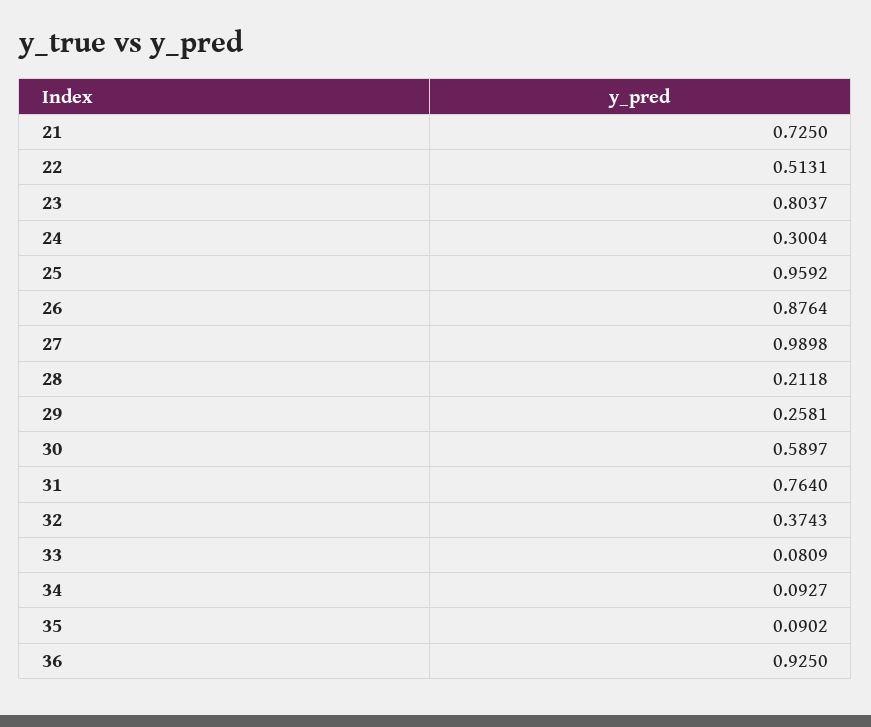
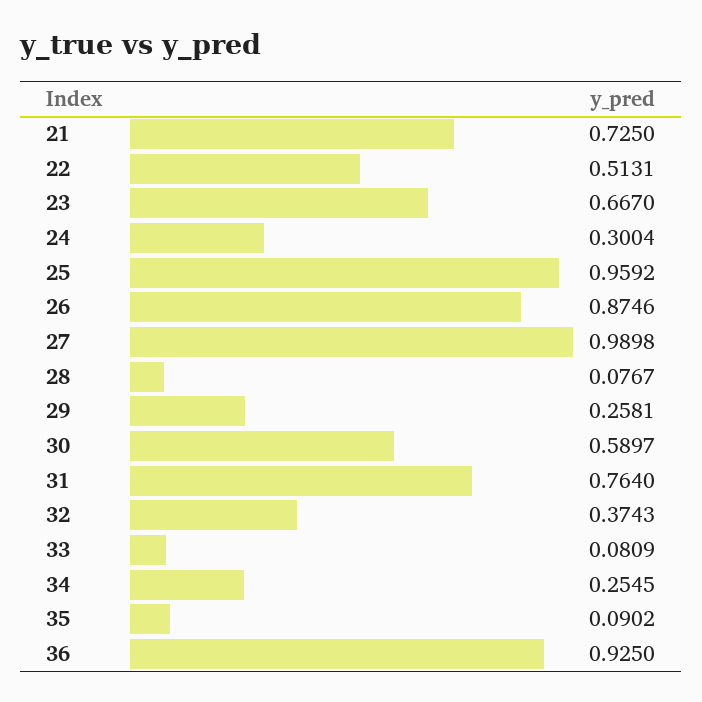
  {
    "21": 0.725,
    "22": 0.5131,
-   "23": 0.8037,
+   "23": 0.667,
    "24": 0.3004,
    "25": 0.9592,
-   "26": 0.8764,
+   "26": 0.8746,
    "27": 0.9898,
-   "28": 0.2118,
+   "28": 0.0767,
    "29": 0.2581,
    "30": 0.5897,
    "31": 0.764,
    "32": 0.3743,
    "33": 0.0809,
-   "34": 0.0927,
+   "34": 0.2545,
    "35": 0.0902,
    "36": 0.925
  }

